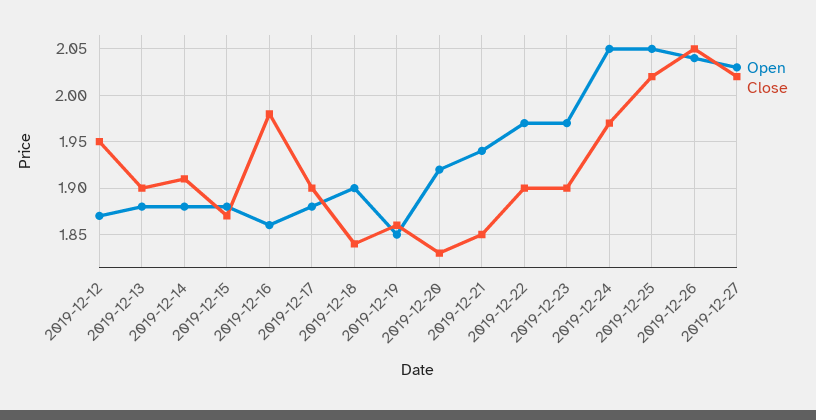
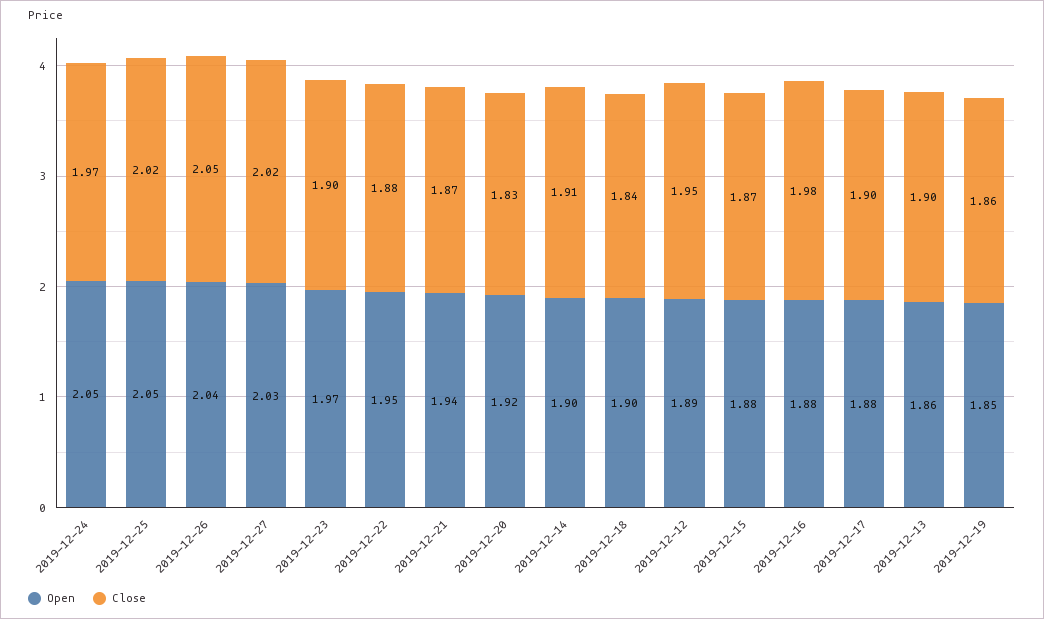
  {
    "Open": {
-     "2019-12-12": 1.87,
+     "2019-12-12": 1.89,
-     "2019-12-13": 1.88,
+     "2019-12-13": 1.86,
-     "2019-12-14": 1.88,
+     "2019-12-14": 1.9,
      "2019-12-15": 1.88,
-     "2019-12-16": 1.86,
+     "2019-12-16": 1.88,
      "2019-12-17": 1.88,
      "2019-12-18": 1.9,
      "2019-12-19": 1.85,
      "2019-12-20": 1.92,
      "2019-12-21": 1.94,
-     "2019-12-22": 1.97,
+     "2019-12-22": 1.95,
      "2019-12-23": 1.97,
      "2019-12-24": 2.05,
      "2019-12-25": 2.05,
      "2019-12-26": 2.04,
      "2019-12-27": 2.03
    },
    "Close": {
      "2019-12-12": 1.95,
      "2019-12-13": 1.9,
      "2019-12-14": 1.91,
      "2019-12-15": 1.87,
      "2019-12-16": 1.98,
      "2019-12-17": 1.9,
      "2019-12-18": 1.84,
      "2019-12-19": 1.86,
      "2019-12-20": 1.83,
-     "2019-12-21": 1.85,
+     "2019-12-21": 1.87,
-     "2019-12-22": 1.9,
+     "2019-12-22": 1.88,
      "2019-12-23": 1.9,
      "2019-12-24": 1.97,
      "2019-12-25": 2.02,
      "2019-12-26": 2.05,
      "2019-12-27": 2.02
    }
  }

